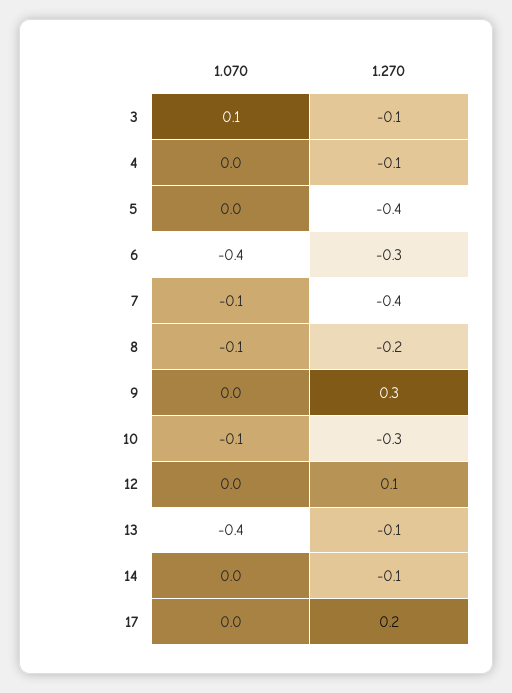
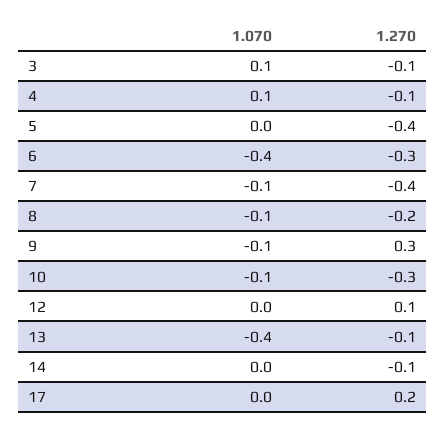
  {
    "1.070": {
      "3": 0.1,
-     "4": 0,
+     "4": 0.1,
      "5": 0,
      "6": -0.4,
      "7": -0.1,
      "8": -0.1,
-     "9": 0,
+     "9": -0.1,
      "10": -0.1,
      "12": 0,
      "13": -0.4,
      "14": 0,
      "17": 0
    },
    "1.270": {
      "3": -0.1,
      "4": -0.1,
      "5": -0.4,
      "6": -0.3,
      "7": -0.4,
      "8": -0.2,
      "9": 0.3,
      "10": -0.3,
      "12": 0.1,
      "13": -0.1,
      "14": -0.1,
      "17": 0.2
    }
  }

